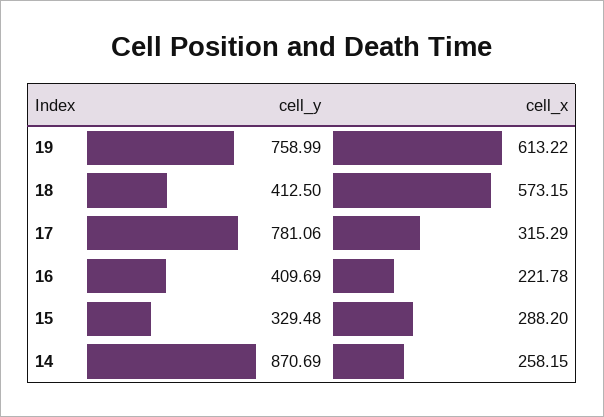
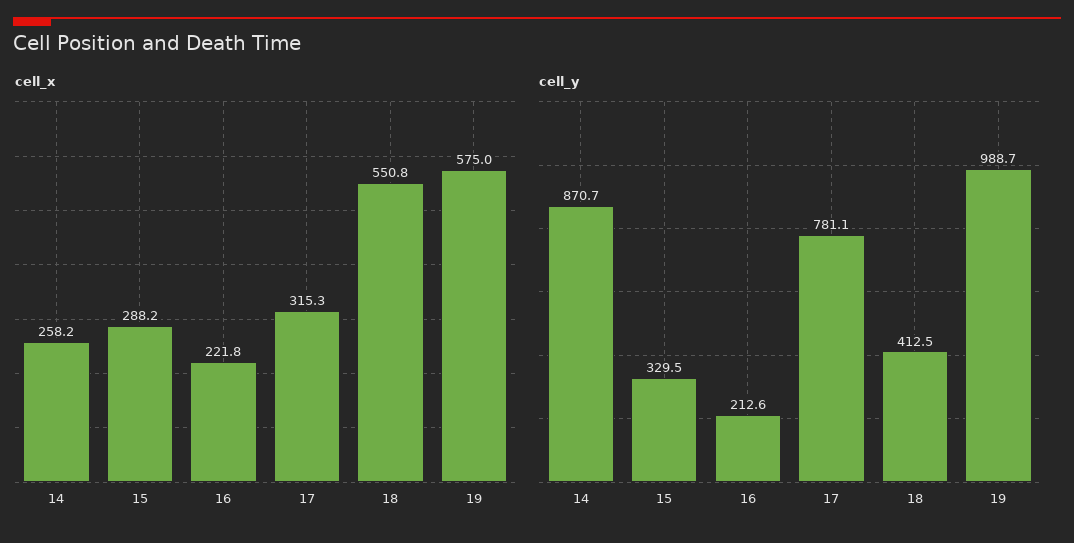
  {
    "cell_y": {
-     "19": 758.99,
+     "19": 988.7,
      "18": 412.5,
      "17": 781.06,
-     "16": 409.69,
+     "16": 212.6,
      "15": 329.48,
      "14": 870.69
    },
    "cell_x": {
-     "19": 613.22,
+     "19": 575,
-     "18": 573.15,
+     "18": 550.8,
      "17": 315.29,
      "16": 221.78,
      "15": 288.2,
      "14": 258.15
    }
  }

